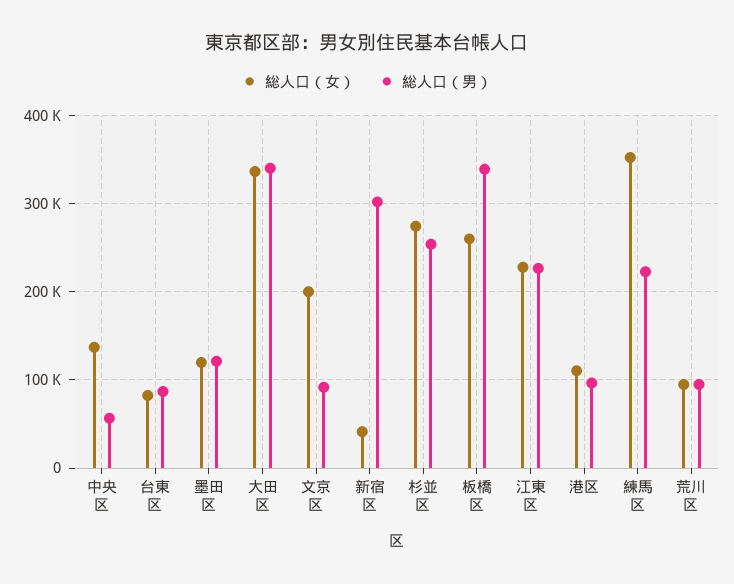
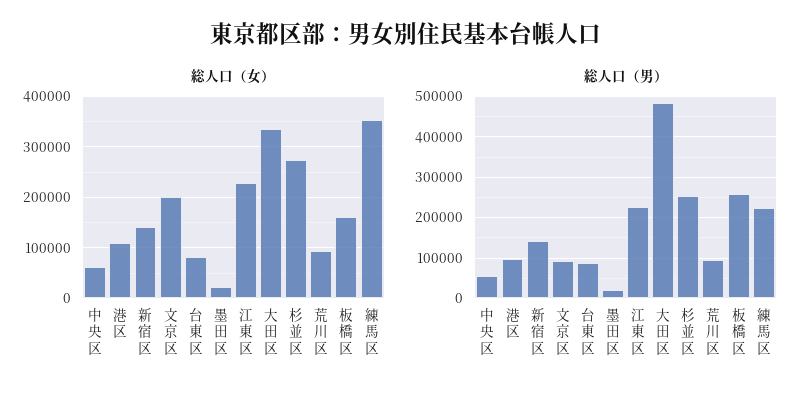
  {
    "総人口（女）": {
-     "中央区": 140000,
+     "中央区": 60000,
      "台東区": 80000,
-     "墨田区": 120000,
+     "墨田区": 20000,
      "大田区": 340000,
      "文京区": 200000,
-     "新宿区": 40000,
+     "新宿区": 140000,
      "杉並区": 270000,
-     "板橋区": 260000,
+     "板橋区": 160000,
      "江東区": 230000,
      "港区": 110000,
      "練馬区": 350000,
      "荒川区": 90000
    },
    "総人口（男）": {
      "中央区": 60000,
      "台東区": 90000,
-     "墨田区": 120000,
+     "墨田区": 20000,
-     "大田区": 340000,
+     "大田区": 480000,
      "文京区": 90000,
-     "新宿区": 300000,
+     "新宿区": 140000,
      "杉並区": 250000,
-     "板橋区": 340000,
+     "板橋区": 260000,
      "江東区": 230000,
      "港区": 100000,
      "練馬区": 220000,
      "荒川区": 90000
    }
  }

